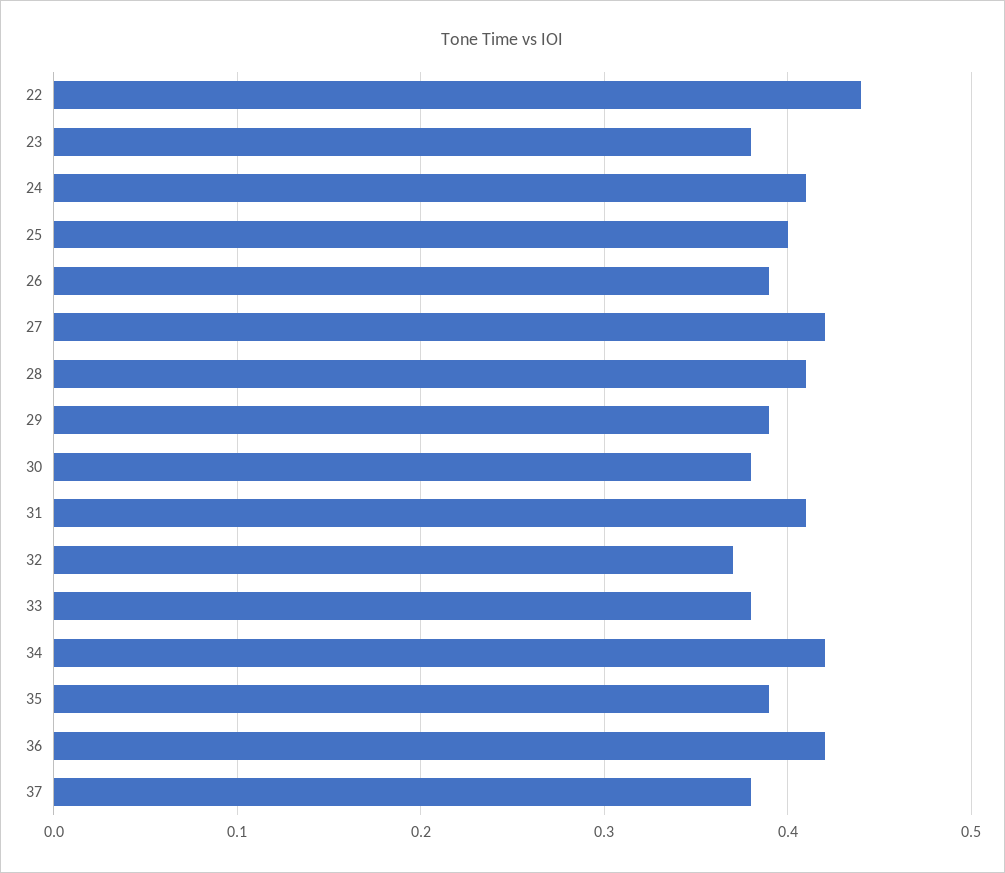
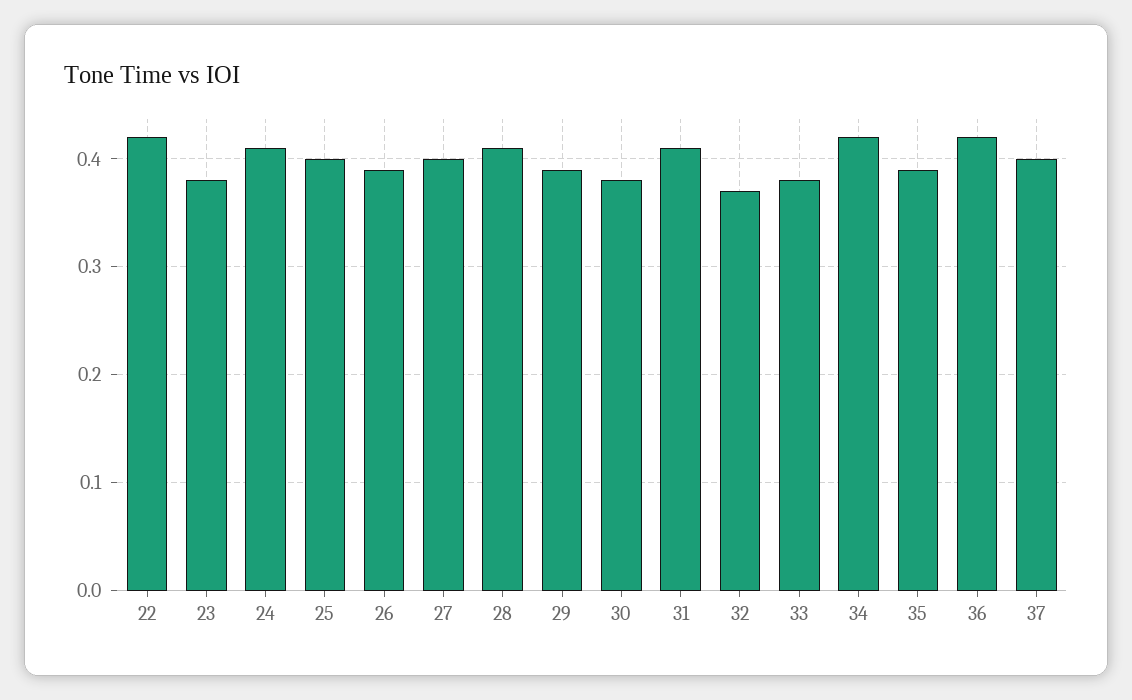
  {
-   "22": 0.44,
+   "22": 0.42,
    "23": 0.38,
    "24": 0.41,
    "25": 0.4,
    "26": 0.39,
-   "27": 0.42,
+   "27": 0.4,
    "28": 0.41,
    "29": 0.39,
    "30": 0.38,
    "31": 0.41,
    "32": 0.37,
    "33": 0.38,
    "34": 0.42,
    "35": 0.39,
    "36": 0.42,
-   "37": 0.38
+   "37": 0.4
  }

